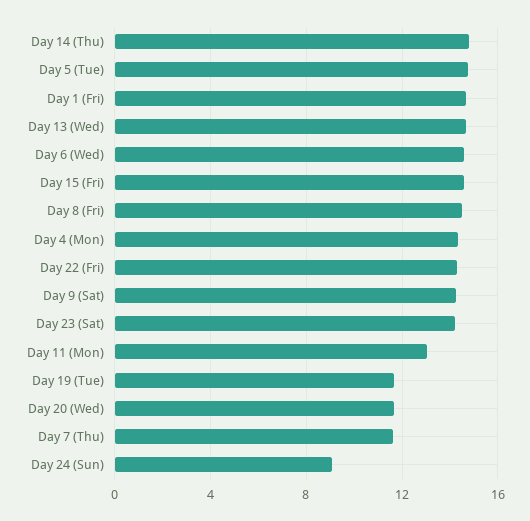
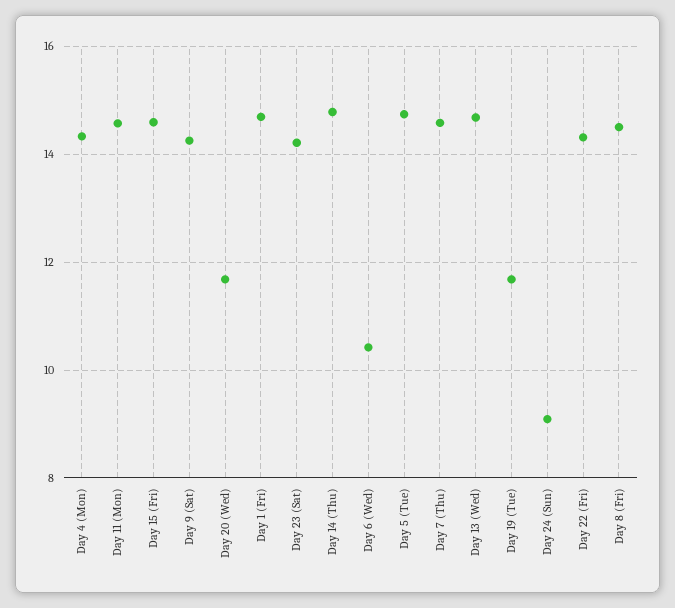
  {
    "Day 14 (Thu)": 14.8,
    "Day 5 (Tue)": 14.8,
    "Day 1 (Fri)": 14.6,
    "Day 13 (Wed)": 14.6,
-   "Day 6 (Wed)": 14.5,
+   "Day 6 (Wed)": 10.4,
    "Day 15 (Fri)": 14.6,
    "Day 8 (Fri)": 14.6,
    "Day 4 (Mon)": 14.4,
    "Day 22 (Fri)": 14.4,
    "Day 9 (Sat)": 14.2,
    "Day 23 (Sat)": 14.2,
-   "Day 11 (Mon)": 13,
+   "Day 11 (Mon)": 14.6,
    "Day 19 (Tue)": 11.6,
    "Day 20 (Wed)": 11.6,
-   "Day 7 (Thu)": 11.5,
+   "Day 7 (Thu)": 14.6,
    "Day 24 (Sun)": 9
  }

